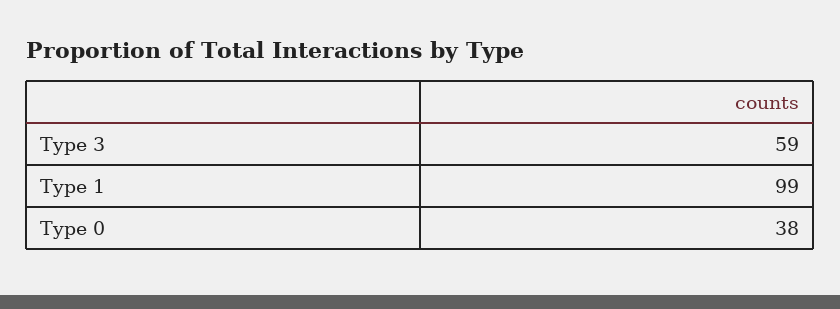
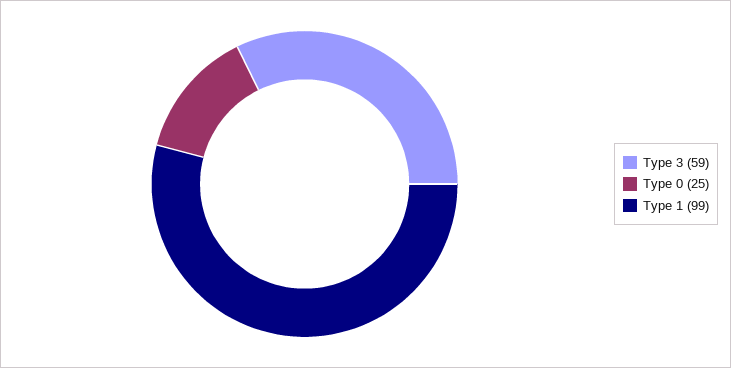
  {
    "Type 3": 59,
    "Type 1": 99,
-   "Type 0": 38
+   "Type 0": 25
  }

